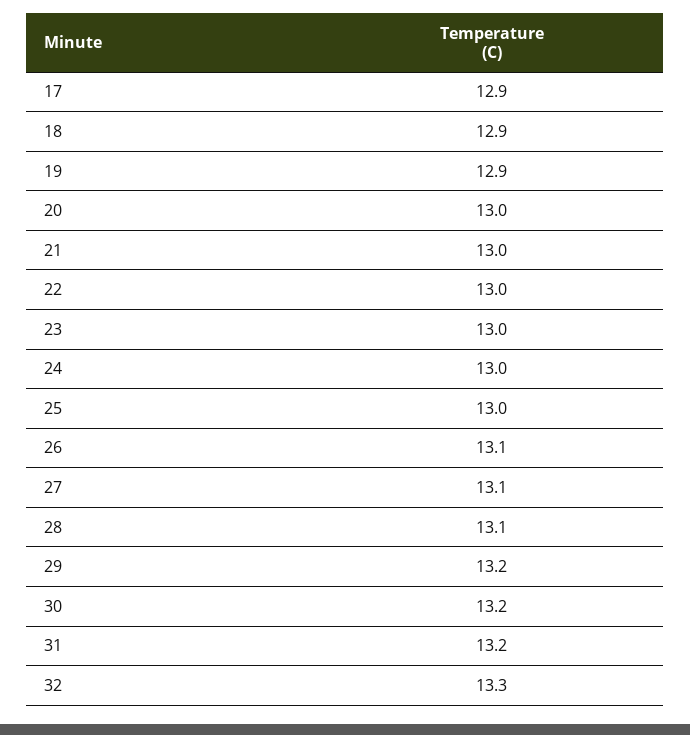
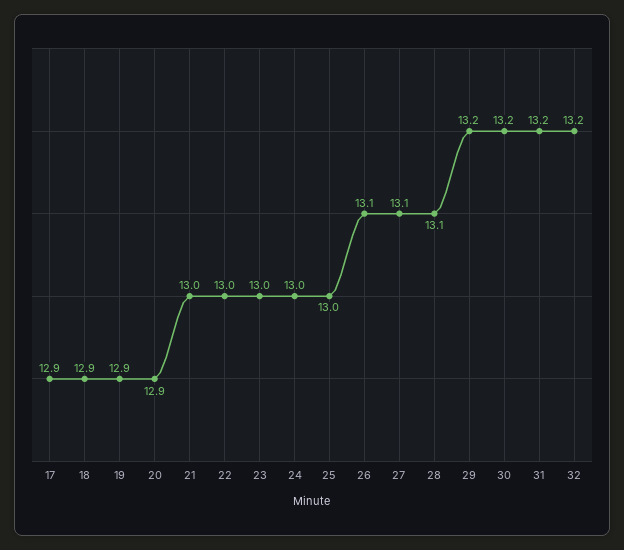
  {
    "17": 12.9,
    "18": 12.9,
    "19": 12.9,
-   "20": 13,
+   "20": 12.9,
    "21": 13,
    "22": 13,
    "23": 13,
    "24": 13,
    "25": 13,
    "26": 13.1,
    "27": 13.1,
    "28": 13.1,
    "29": 13.2,
    "30": 13.2,
    "31": 13.2,
-   "32": 13.3
+   "32": 13.2
  }

